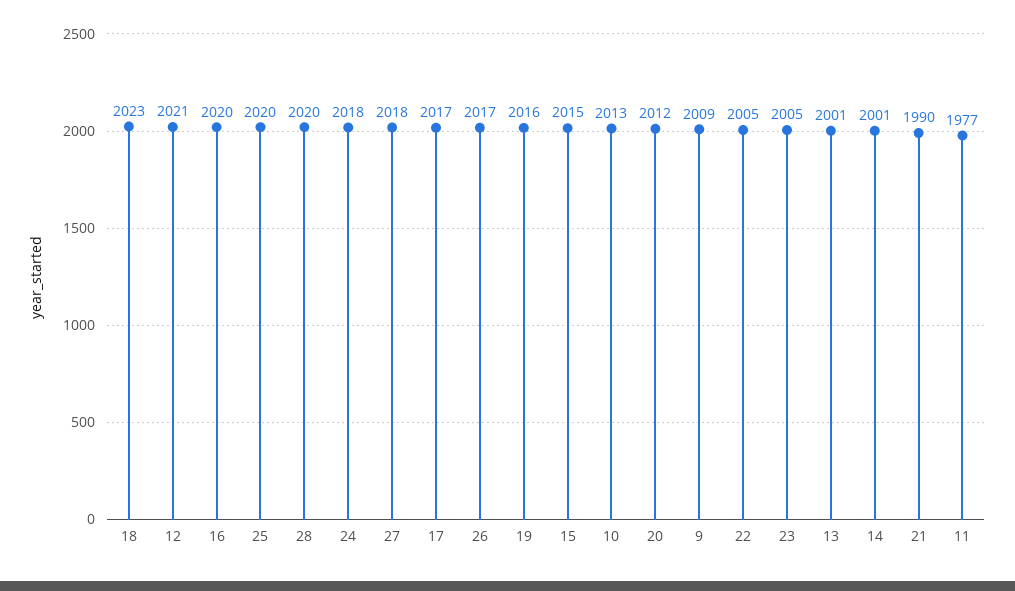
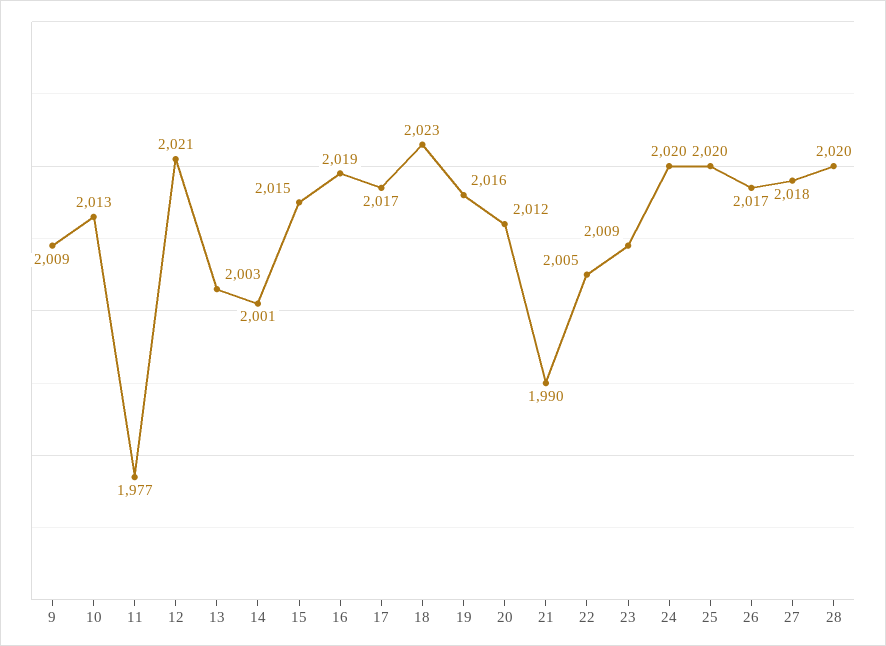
  {
    "18": 2023,
    "12": 2021,
-   "16": 2020,
+   "16": 2019,
    "25": 2020,
    "28": 2020,
-   "24": 2018,
+   "24": 2020,
    "27": 2018,
    "17": 2017,
    "26": 2017,
    "19": 2016,
    "15": 2015,
    "10": 2013,
    "20": 2012,
    "9": 2009,
    "22": 2005,
-   "23": 2005,
+   "23": 2009,
-   "13": 2001,
+   "13": 2003,
    "14": 2001,
    "21": 1990,
    "11": 1977
  }

